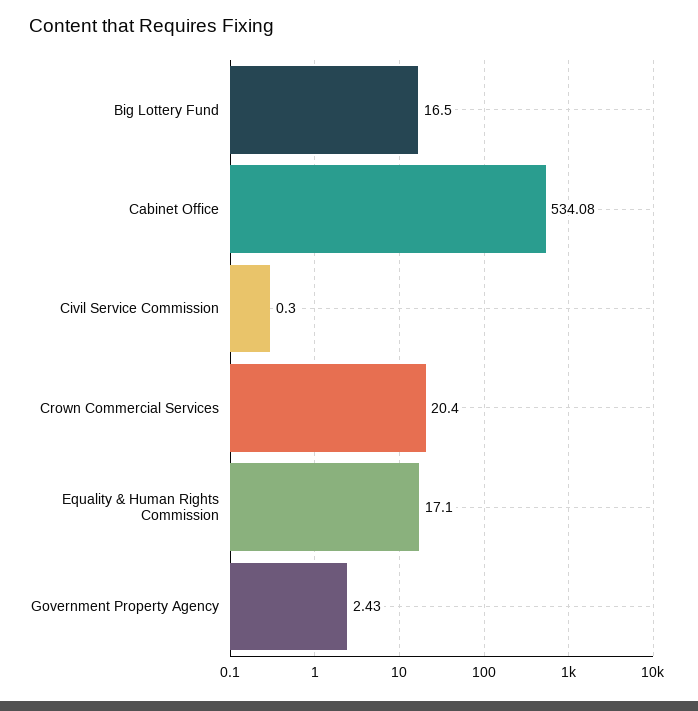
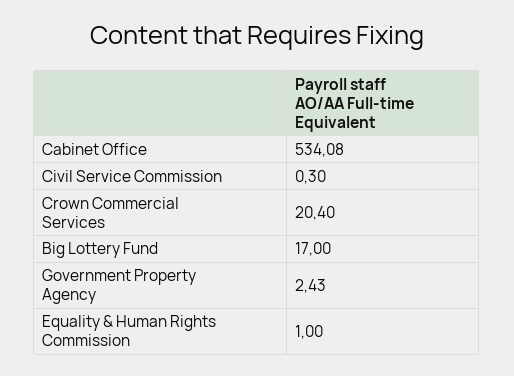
  {
-   "Big Lottery Fund": 16.5,
+   "Big Lottery Fund": 17,
    "Cabinet Office": 534.08,
    "Civil Service Commission": 0.3,
    "Crown Commercial Services": 20.4,
-   "Equality & Human Rights Commission": 17.1,
+   "Equality & Human Rights Commission": 1,
    "Government Property Agency": 2.43
  }

